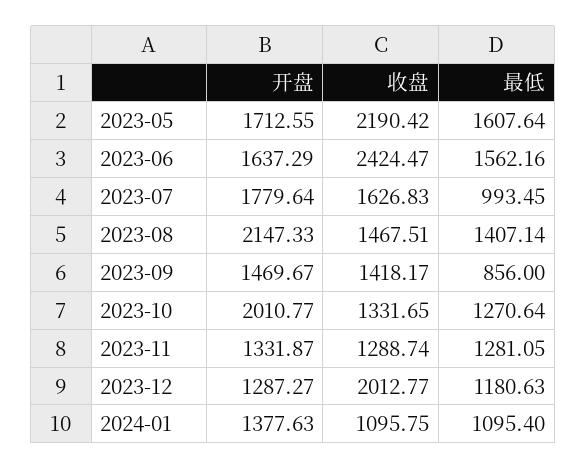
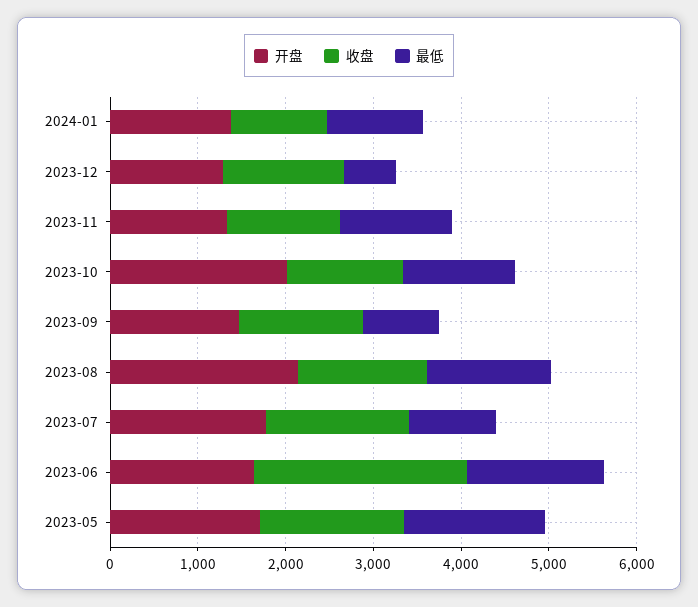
  {
    "开盘": {
      "2023-05": 1712.55,
      "2023-06": 1637.29,
      "2023-07": 1779.64,
      "2023-08": 2147.33,
      "2023-09": 1469.67,
      "2023-10": 2010.77,
      "2023-11": 1331.87,
      "2023-12": 1287.27,
      "2024-01": 1377.63
    },
    "收盘": {
-     "2023-05": 2190.42,
+     "2023-05": 1600,
      "2023-06": 2424.47,
      "2023-07": 1626.83,
      "2023-08": 1467.51,
      "2023-09": 1418.17,
      "2023-10": 1331.65,
      "2023-11": 1288.74,
-     "2023-12": 2012.77,
+     "2023-12": 1400,
      "2024-01": 1095.75
    },
    "最低": {
      "2023-05": 1607.64,
      "2023-06": 1562.16,
      "2023-07": 993.45,
      "2023-08": 1407.14,
      "2023-09": 856,
      "2023-10": 1270.64,
      "2023-11": 1281.05,
-     "2023-12": 1180.63,
+     "2023-12": 600,
      "2024-01": 1095.4
    }
  }

